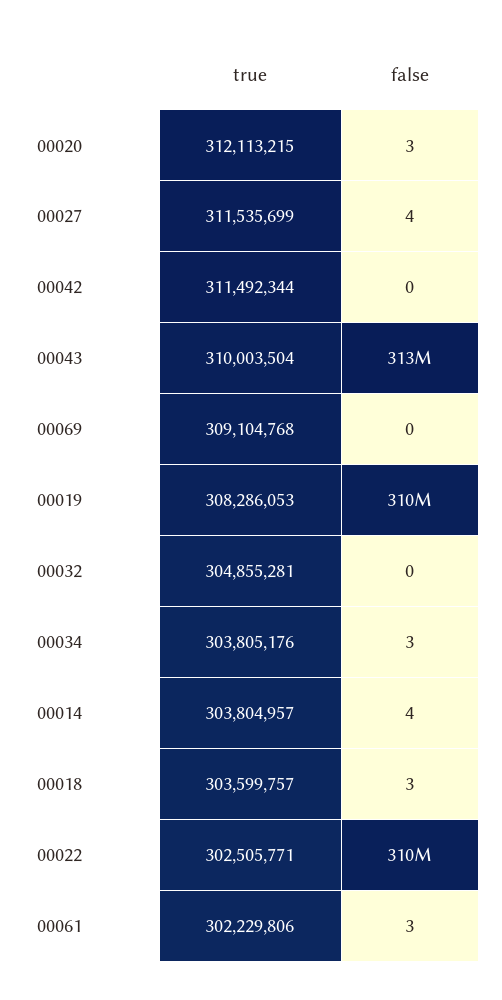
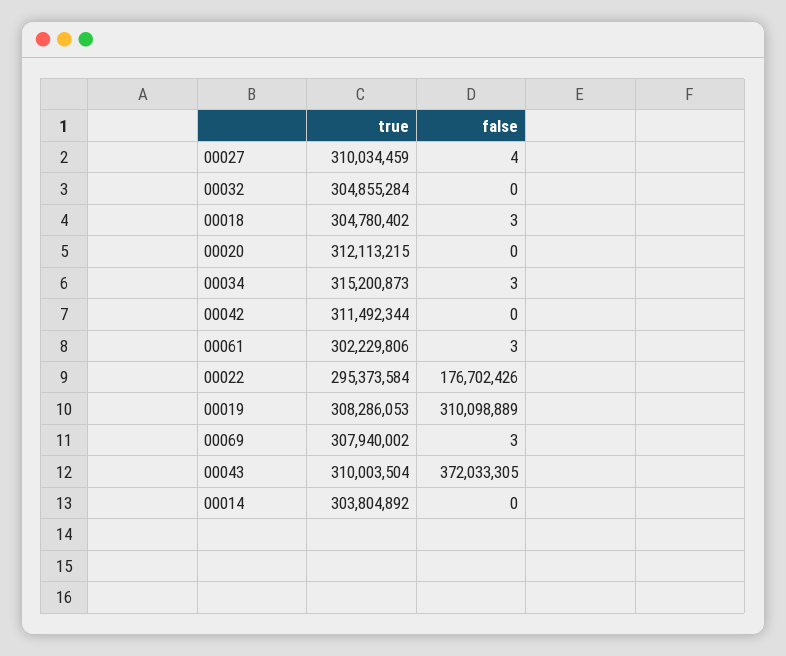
  {
    "true": {
      "00020": 312113215,
-     "00027": 311535699,
+     "00027": 310034459,
      "00042": 311492344,
      "00043": 310003504,
-     "00069": 309104768,
+     "00069": 307940002,
      "00019": 308286053,
-     "00032": 304855281,
+     "00032": 304855284,
-     "00034": 303805176,
+     "00034": 315200873,
-     "00014": 303804957,
+     "00014": 303804892,
-     "00018": 303599757,
+     "00018": 304780402,
-     "00022": 302505771,
+     "00022": 295373584,
      "00061": 302229806
    },
    "false": {
-     "00020": 3,
+     "00020": 0,
      "00027": 4,
      "00042": 0,
-     "00043": 313000000,
+     "00043": 372033305,
-     "00069": 0,
+     "00069": 3,
      "00019": 310098889,
      "00032": 0,
      "00034": 3,
-     "00014": 4,
+     "00014": 0,
      "00018": 3,
-     "00022": 310000000,
+     "00022": 176702426,
      "00061": 3
    }
  }

